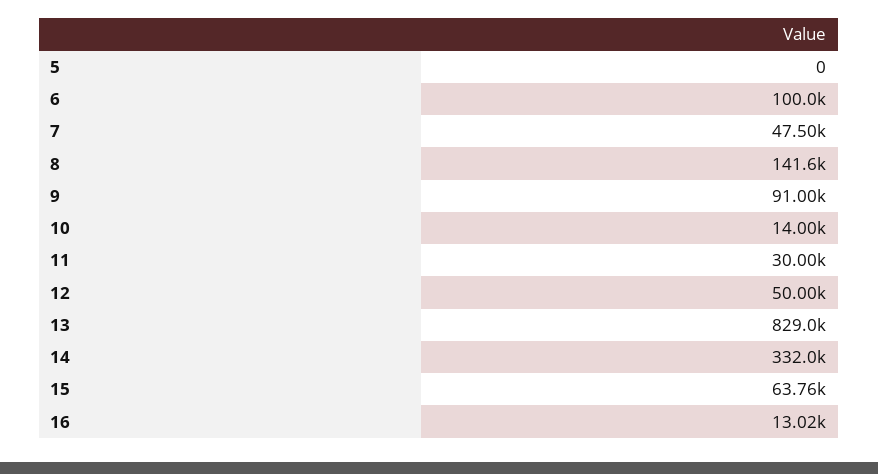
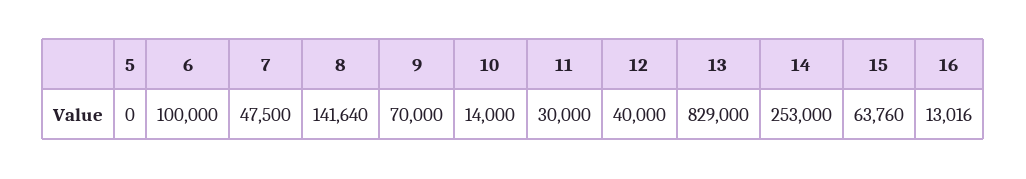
  {
    "5": 0,
    "6": 100000,
    "7": 47500,
    "8": 141640,
-   "9": 91000,
+   "9": 70000,
    "10": 14000,
    "11": 30000,
-   "12": 50000,
+   "12": 40000,
    "13": 829000,
-   "14": 332000,
+   "14": 253000,
    "15": 63760,
    "16": 13016
  }

